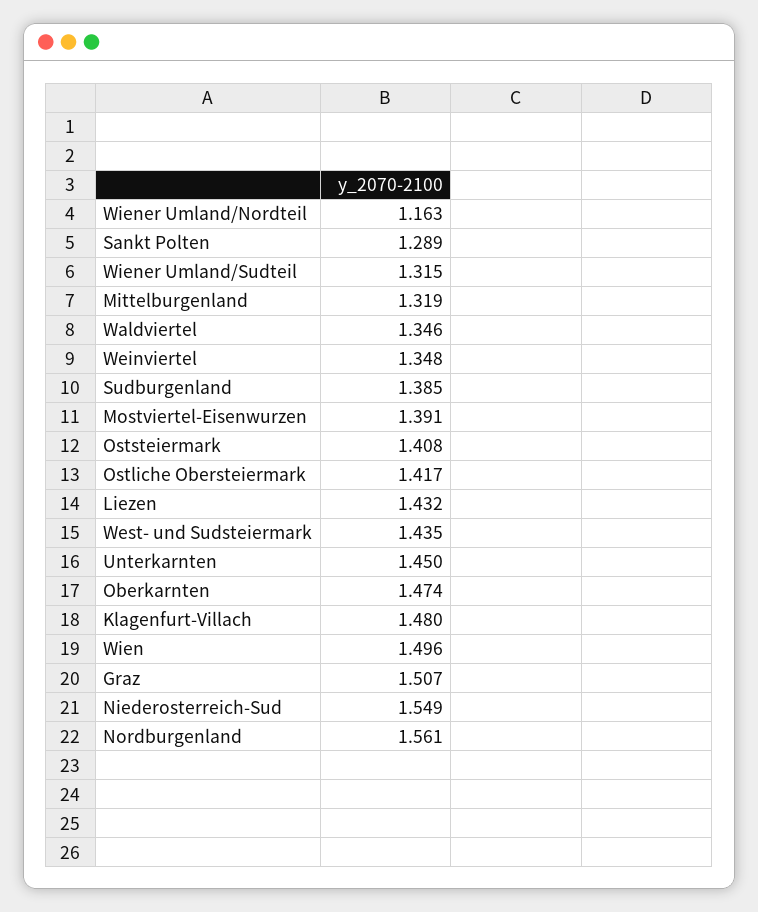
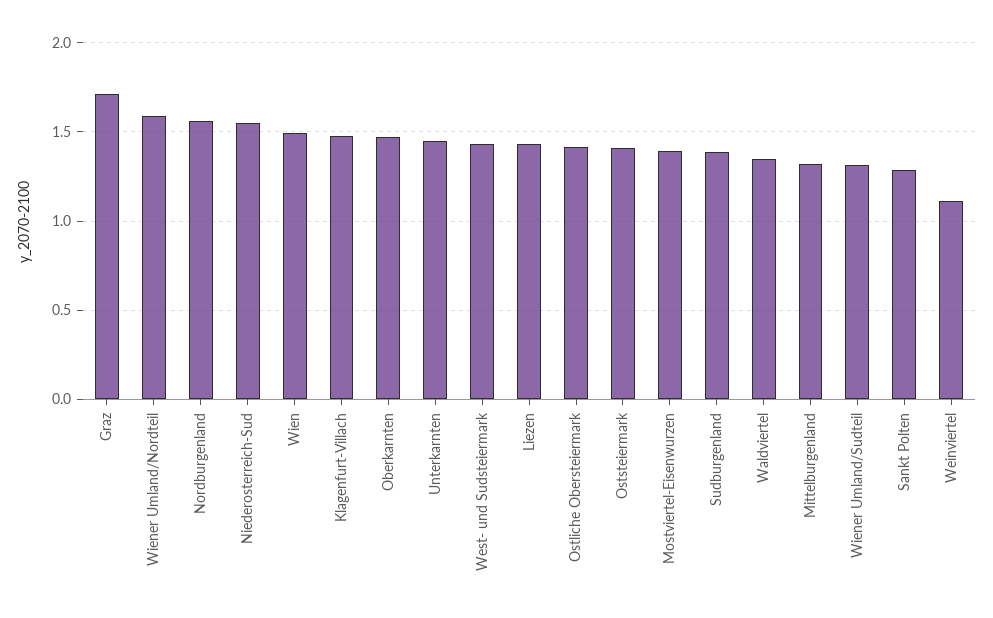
  {
-   "Wiener Umland/Nordteil": 1.163,
+   "Wiener Umland/Nordteil": 1.6,
    "Sankt Polten": 1.289,
    "Wiener Umland/Sudteil": 1.315,
    "Mittelburgenland": 1.319,
    "Waldviertel": 1.346,
-   "Weinviertel": 1.348,
+   "Weinviertel": 1.1,
    "Sudburgenland": 1.385,
    "Mostviertel-Eisenwurzen": 1.391,
    "Oststeiermark": 1.408,
    "Ostliche Obersteiermark": 1.417,
    "Liezen": 1.432,
    "West- und Sudsteiermark": 1.435,
    "Unterkarnten": 1.45,
    "Oberkarnten": 1.474,
    "Klagenfurt-Villach": 1.48,
    "Wien": 1.496,
-   "Graz": 1.507,
+   "Graz": 1.7,
    "Niederosterreich-Sud": 1.549,
    "Nordburgenland": 1.561
  }

